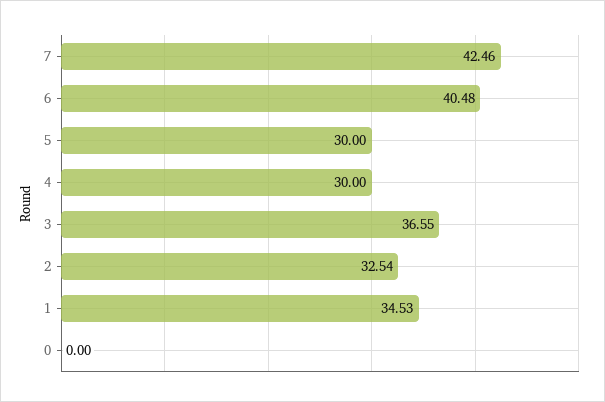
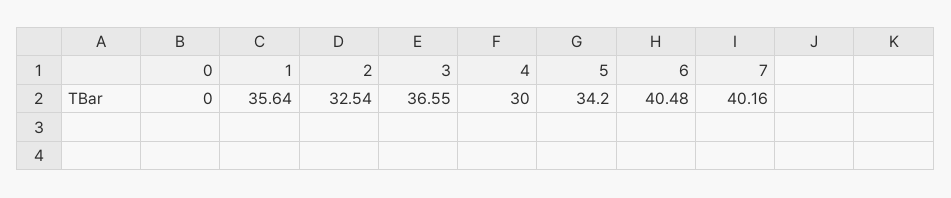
  {
-   "7": 42.46,
+   "7": 40.16,
    "6": 40.48,
-   "5": 30,
+   "5": 34.2,
    "4": 30,
    "3": 36.55,
    "2": 32.54,
-   "1": 34.53,
+   "1": 35.64,
    "0": 0
  }

